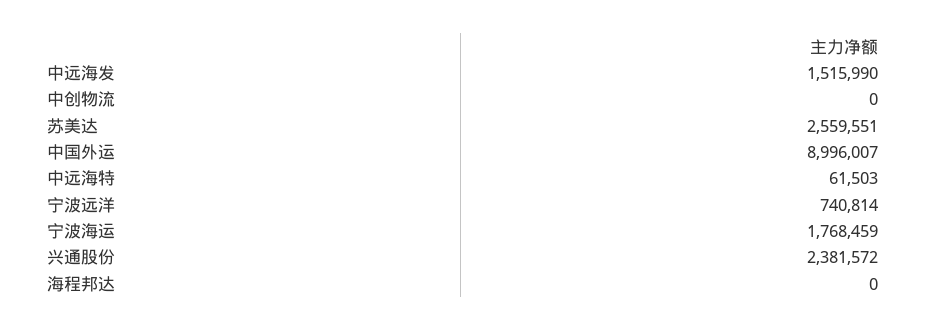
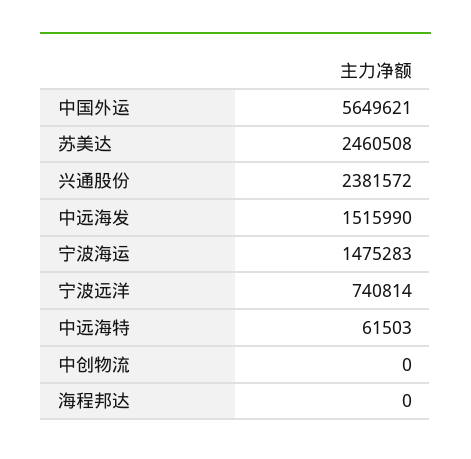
  {
    "中远海发": 1515990,
    "中创物流": 0,
-   "苏美达": 2559551,
+   "苏美达": 2460508,
-   "中国外运": 8996007,
+   "中国外运": 5649621,
    "中远海特": 61503,
    "宁波远洋": 740814,
-   "宁波海运": 1768459,
+   "宁波海运": 1475283,
    "兴通股份": 2381572,
    "海程邦达": 0
  }

